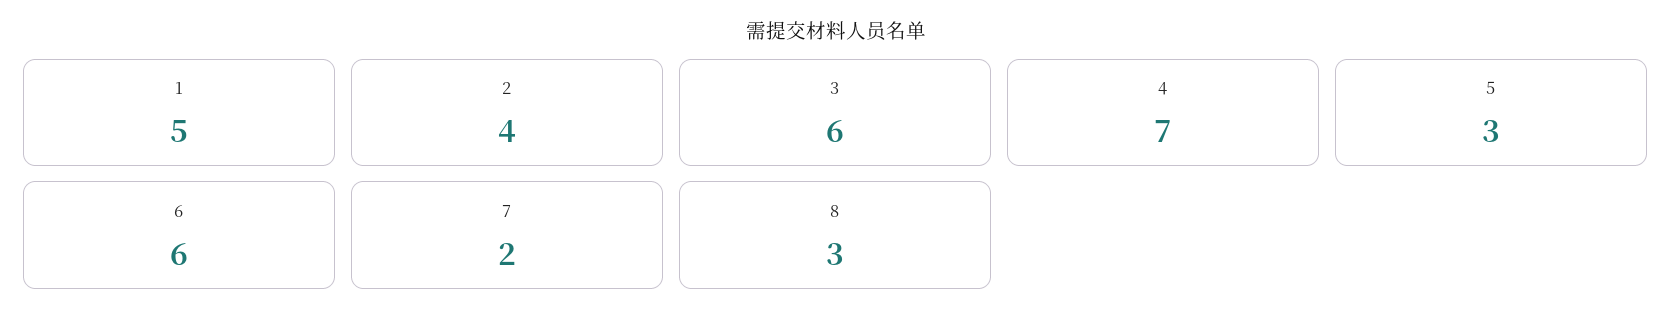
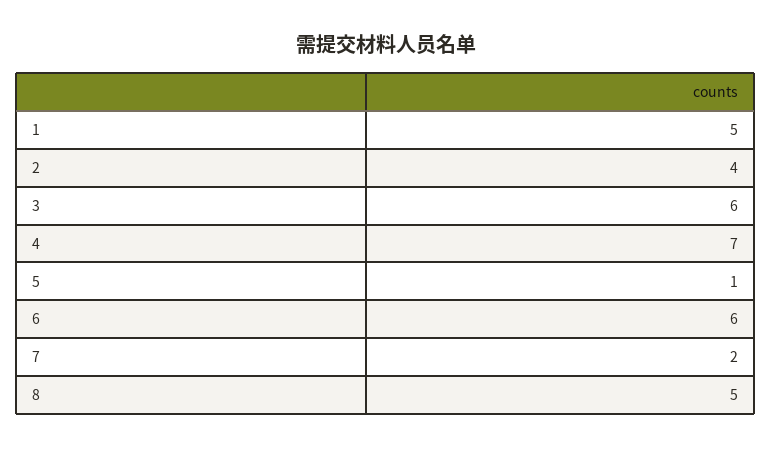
  {
    "1": 5,
    "2": 4,
    "3": 6,
    "4": 7,
-   "5": 3,
+   "5": 1,
    "6": 6,
    "7": 2,
-   "8": 3
+   "8": 5
  }

